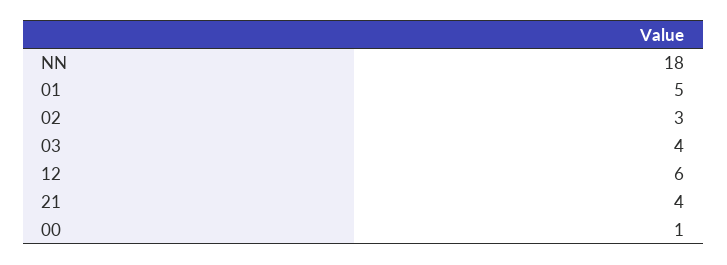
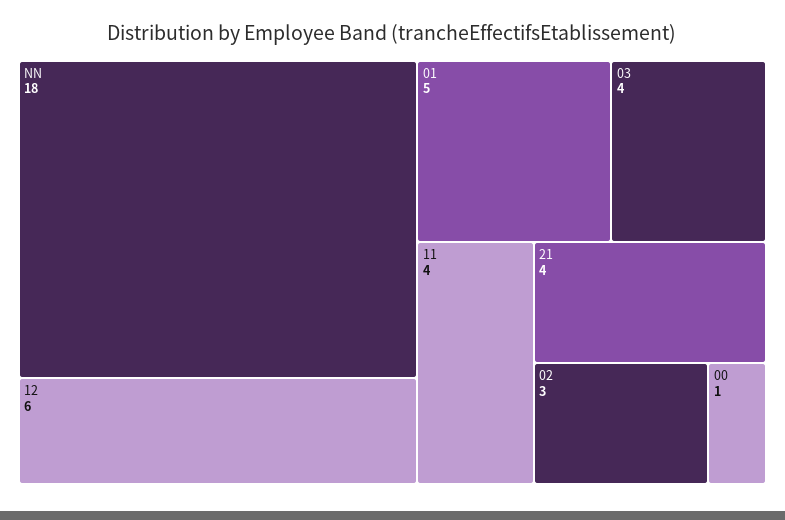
  {
    "NN": 18,
    "01": 5,
    "02": 3,
    "03": 4,
    "12": 6,
    "21": 4,
-   "00": 1
+   "00": 1,
+   "11": 4
  }

